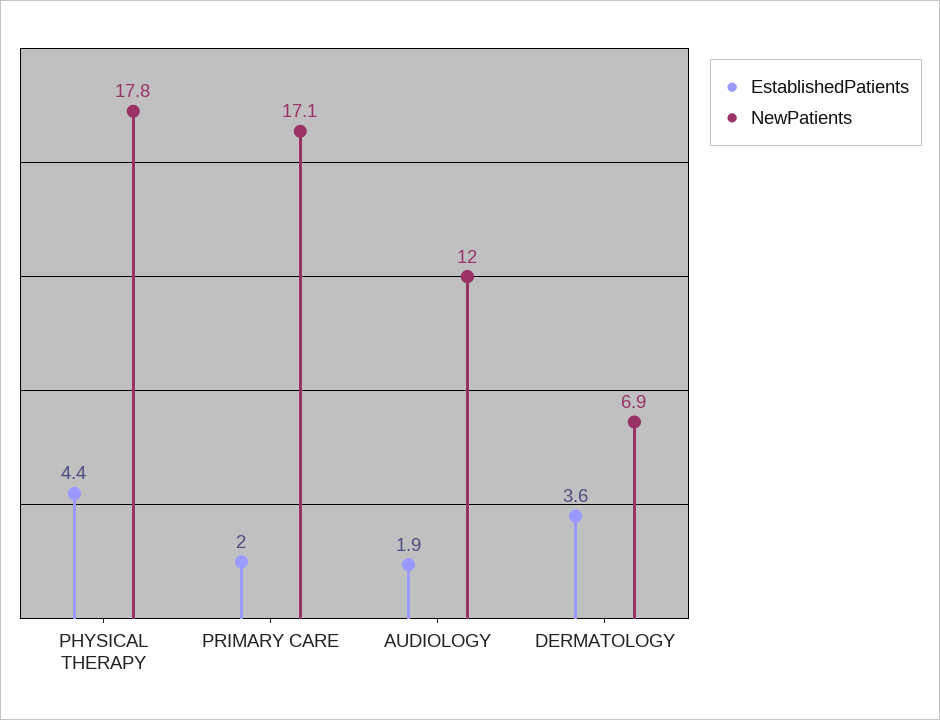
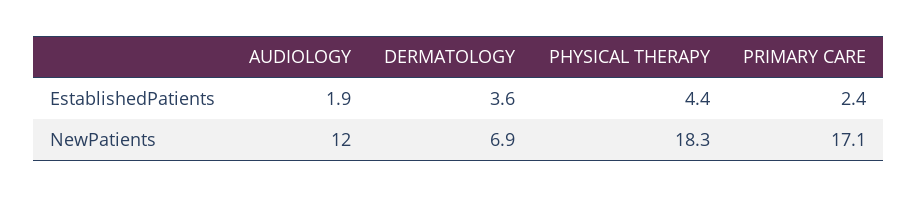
  {
    "EstablishedPatients": {
      "PHYSICAL THERAPY": 4.4,
-     "PRIMARY CARE": 2,
+     "PRIMARY CARE": 2.4,
      "AUDIOLOGY": 1.9,
      "DERMATOLOGY": 3.6
    },
    "NewPatients": {
-     "PHYSICAL THERAPY": 17.8,
+     "PHYSICAL THERAPY": 18.3,
      "PRIMARY CARE": 17.1,
      "AUDIOLOGY": 12,
      "DERMATOLOGY": 6.9
    }
  }

